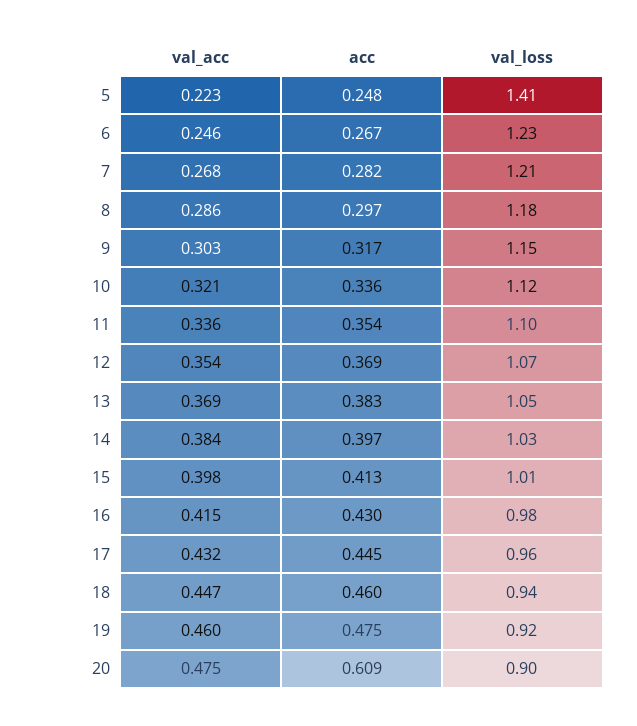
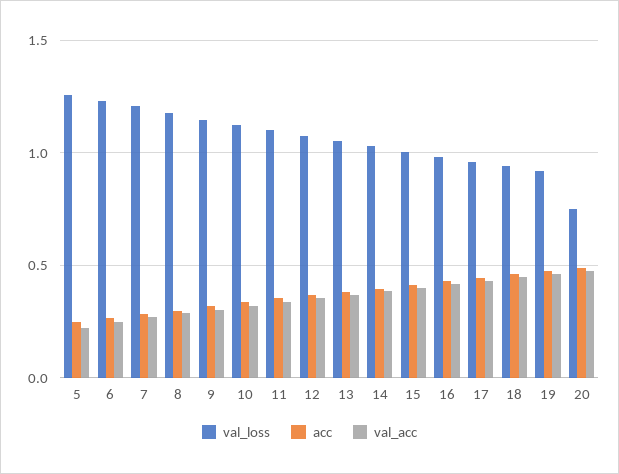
  {
    "val_acc": {
      "5": 0.223,
      "6": 0.246,
      "7": 0.268,
      "8": 0.286,
      "9": 0.303,
      "10": 0.321,
      "11": 0.336,
      "12": 0.354,
      "13": 0.369,
      "14": 0.384,
      "15": 0.398,
      "16": 0.415,
      "17": 0.432,
      "18": 0.447,
      "19": 0.46,
      "20": 0.475
    },
    "acc": {
      "5": 0.248,
      "6": 0.267,
      "7": 0.282,
      "8": 0.297,
      "9": 0.317,
      "10": 0.336,
      "11": 0.354,
      "12": 0.369,
      "13": 0.383,
      "14": 0.397,
      "15": 0.413,
      "16": 0.43,
      "17": 0.445,
      "18": 0.46,
      "19": 0.475,
-     "20": 0.609
+     "20": 0.5
    },
    "val_loss": {
-     "5": 1.41,
+     "5": 1.25,
      "6": 1.23,
      "7": 1.21,
      "8": 1.18,
      "9": 1.15,
      "10": 1.12,
      "11": 1.1,
      "12": 1.07,
      "13": 1.05,
      "14": 1.03,
      "15": 1.01,
      "16": 0.98,
      "17": 0.96,
      "18": 0.94,
      "19": 0.92,
-     "20": 0.9
+     "20": 0.75
    }
  }

